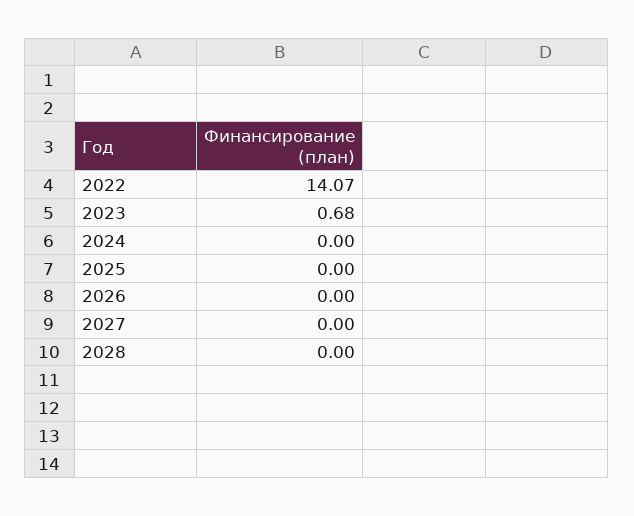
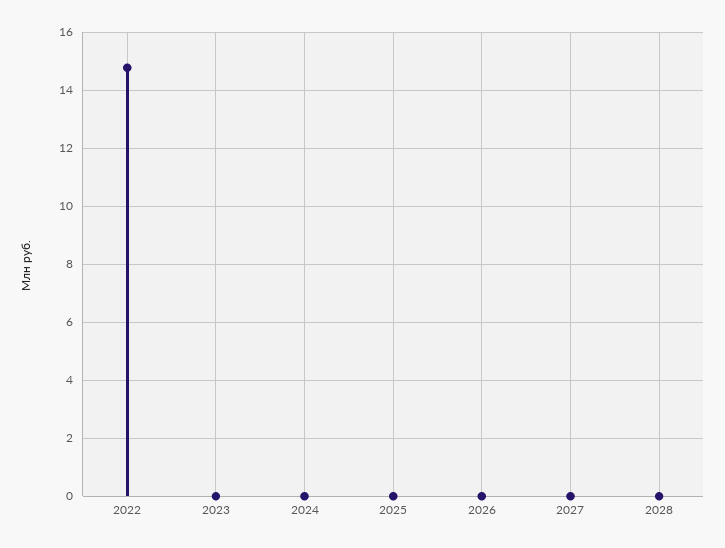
  {
-   "2022": 14.07,
+   "2022": 14.75,
-   "2023": 0.68,
+   "2023": 0,
    "2024": 0,
    "2025": 0,
    "2026": 0,
    "2027": 0,
    "2028": 0
  }

